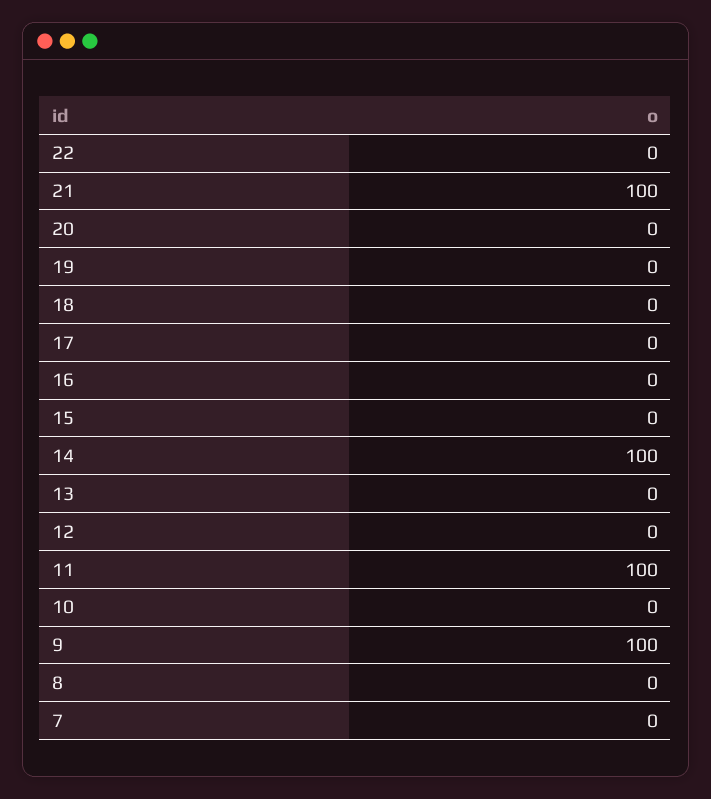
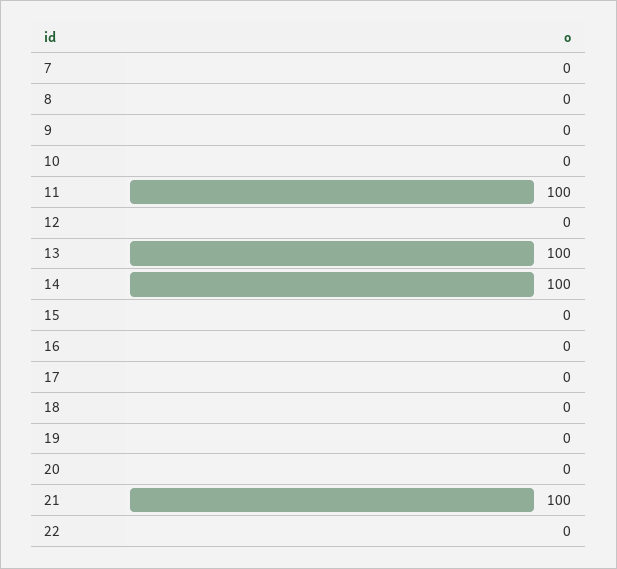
  {
    "22": 0,
    "21": 100,
    "20": 0,
    "19": 0,
    "18": 0,
    "17": 0,
    "16": 0,
    "15": 0,
    "14": 100,
-   "13": 0,
+   "13": 100,
    "12": 0,
    "11": 100,
    "10": 0,
-   "9": 100,
+   "9": 0,
    "8": 0,
    "7": 0
  }

